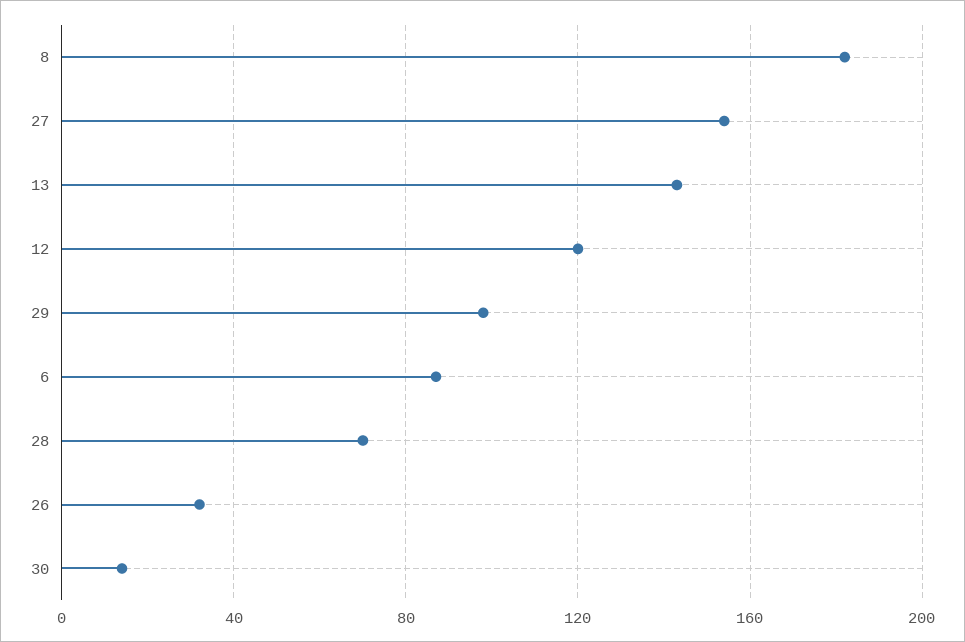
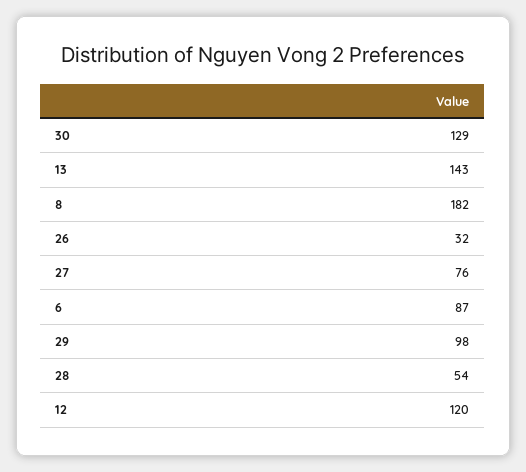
  {
    "8": 182,
-   "27": 155,
+   "27": 76,
    "13": 143,
    "12": 120,
    "29": 98,
    "6": 87,
-   "28": 70,
+   "28": 54,
    "26": 32,
-   "30": 15
+   "30": 129
  }

